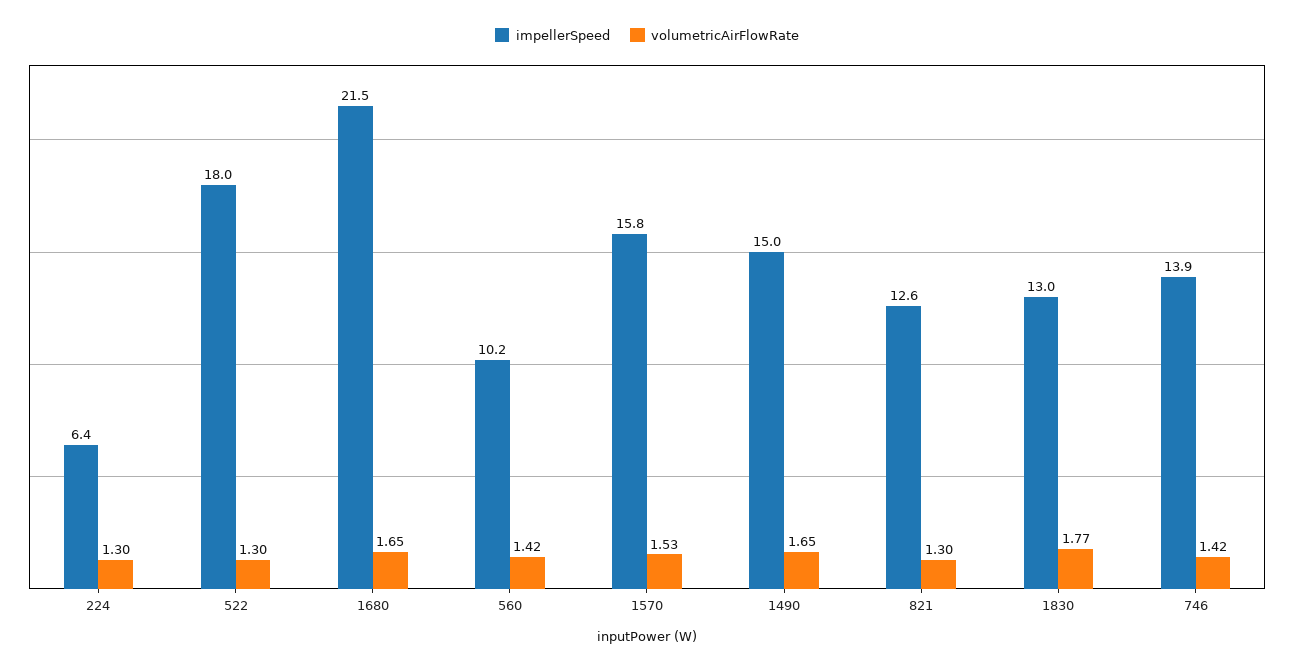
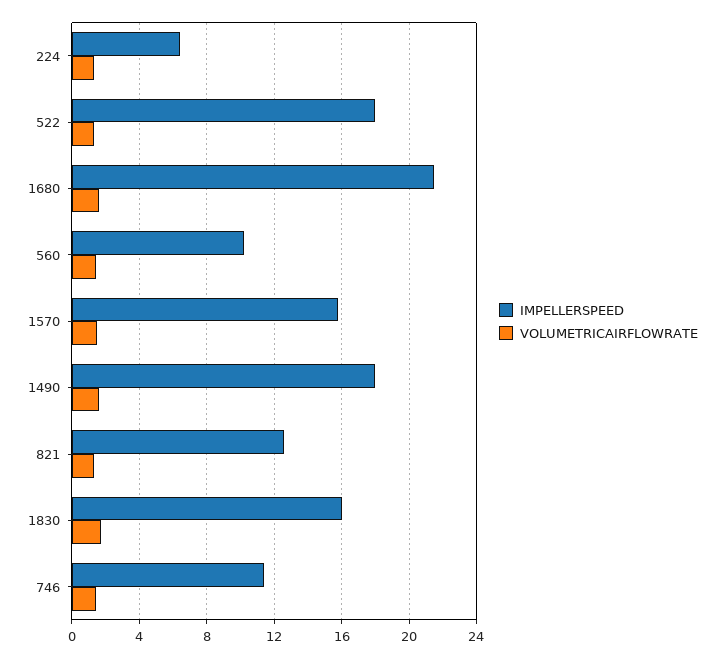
  {
    "impellerSpeed": {
      "224": 6.4,
      "522": 18,
      "1680": 21.5,
      "560": 10.2,
      "1570": 15.8,
-     "1490": 15,
+     "1490": 18,
      "821": 12.6,
-     "1830": 13,
+     "1830": 16,
-     "746": 13.9
+     "746": 11.5
    },
    "volumetricAirFlowRate": {
      "224": 1.3,
      "522": 1.3,
      "1680": 1.65,
      "560": 1.42,
      "1570": 1.53,
      "1490": 1.65,
      "821": 1.3,
      "1830": 1.77,
      "746": 1.42
    }
  }

